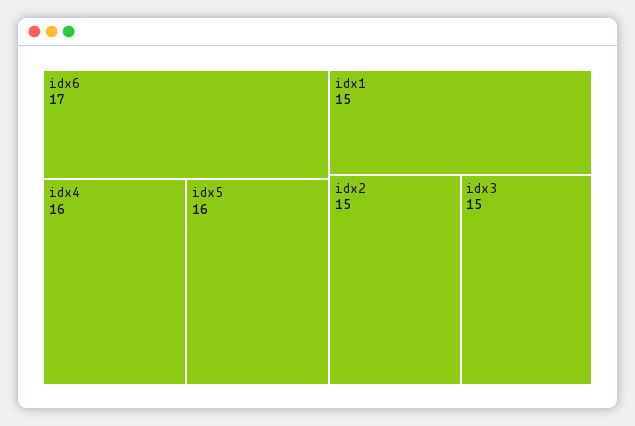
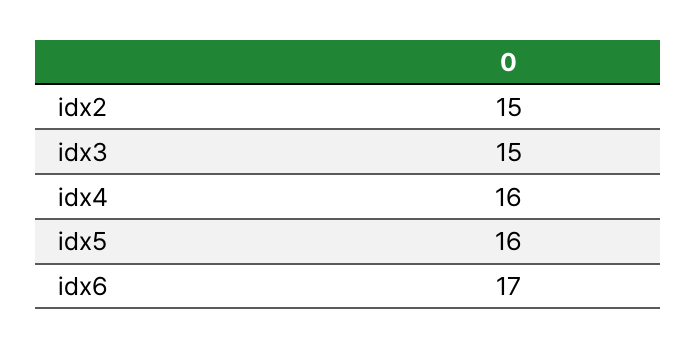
  {
    "idx6": 17,
    "idx4": 16,
    "idx5": 16,
-   "idx1": 15,
    "idx2": 15,
    "idx3": 15
  }

